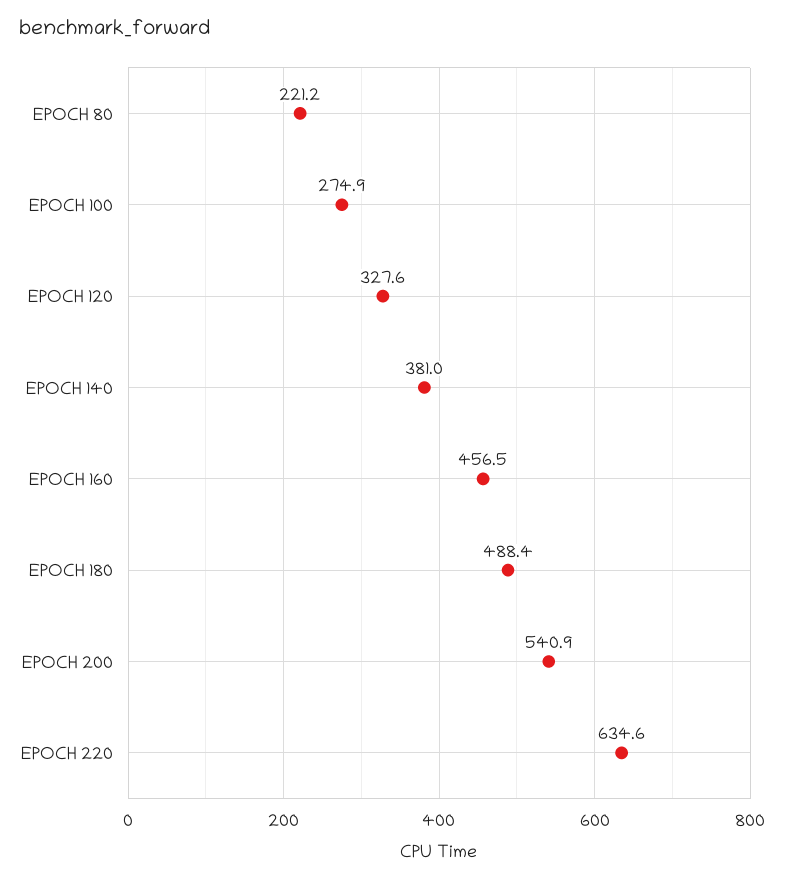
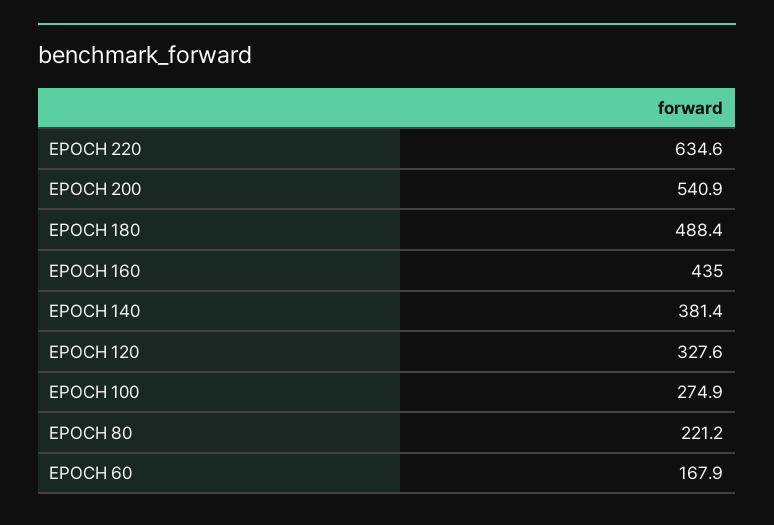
  {
    "EPOCH 80": 221.2,
    "EPOCH 100": 274.9,
    "EPOCH 120": 327.6,
-   "EPOCH 140": 381,
+   "EPOCH 140": 381.4,
-   "EPOCH 160": 456.5,
+   "EPOCH 160": 435,
    "EPOCH 180": 488.4,
    "EPOCH 200": 540.9,
-   "EPOCH 220": 634.6
+   "EPOCH 220": 634.6,
+   "EPOCH 60": 167.9
  }

